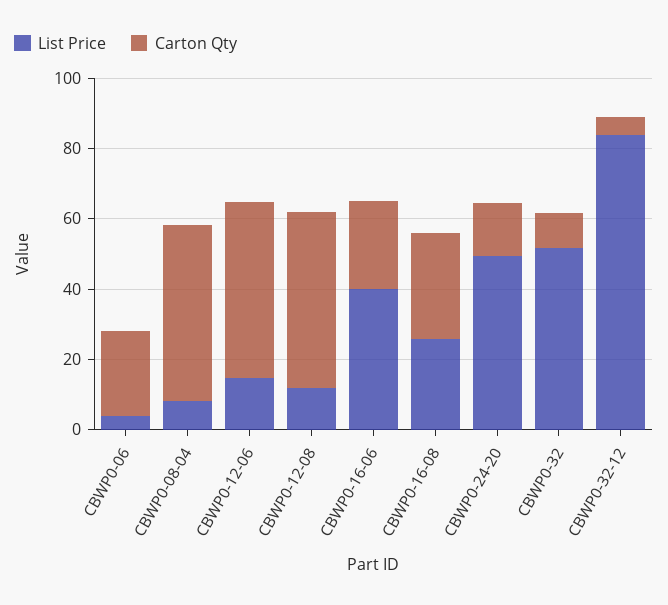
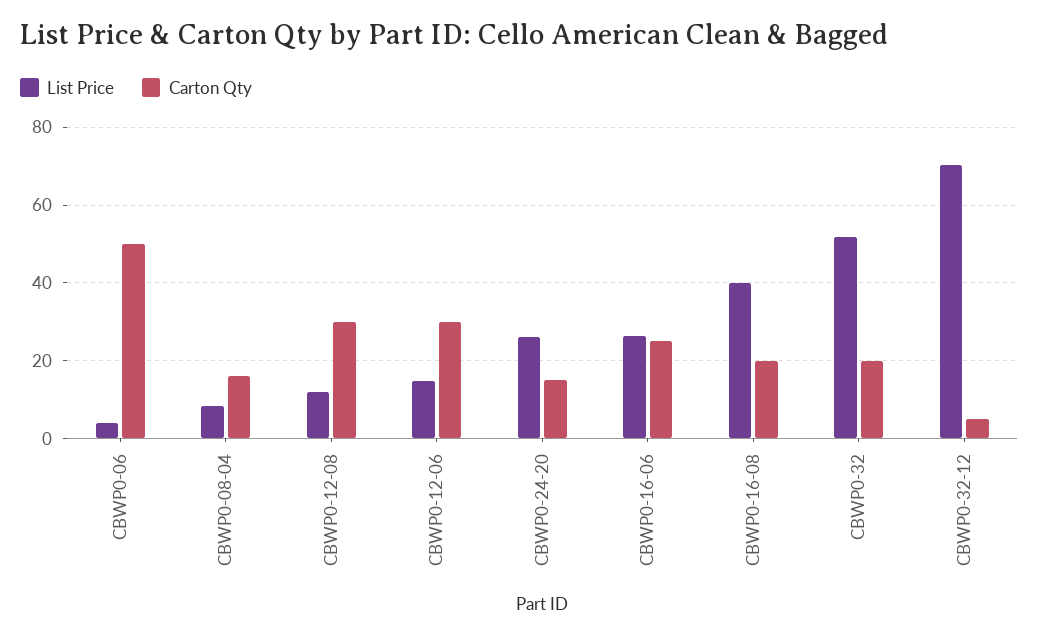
  {
    "List Price": {
      "CBWP0-06": 4,
      "CBWP0-08-04": 8,
      "CBWP0-12-06": 14,
      "CBWP0-12-08": 12,
-     "CBWP0-16-06": 40,
+     "CBWP0-16-06": 26,
-     "CBWP0-16-08": 25,
+     "CBWP0-16-08": 40,
-     "CBWP0-24-20": 50,
+     "CBWP0-24-20": 26,
      "CBWP0-32": 52,
-     "CBWP0-32-12": 85
+     "CBWP0-32-12": 70
    },
    "Carton Qty": {
-     "CBWP0-06": 25,
+     "CBWP0-06": 50,
-     "CBWP0-08-04": 50,
+     "CBWP0-08-04": 16,
-     "CBWP0-12-06": 50,
+     "CBWP0-12-06": 30,
-     "CBWP0-12-08": 50,
+     "CBWP0-12-08": 30,
      "CBWP0-16-06": 26,
-     "CBWP0-16-08": 30,
+     "CBWP0-16-08": 20,
      "CBWP0-24-20": 16,
-     "CBWP0-32": 10,
+     "CBWP0-32": 20,
      "CBWP0-32-12": 6
    }
  }

